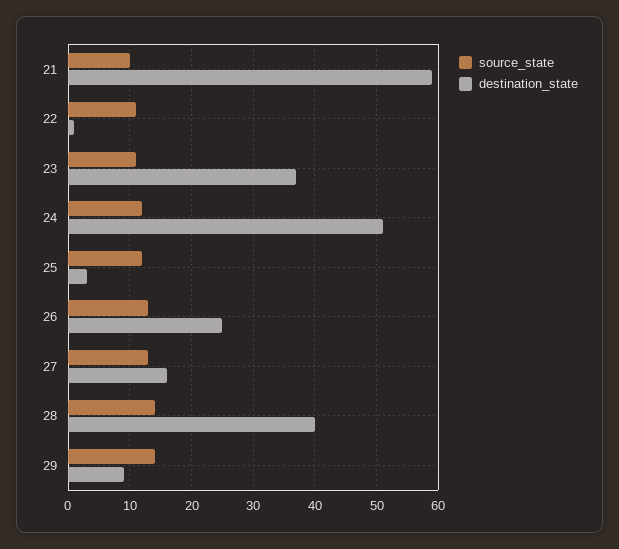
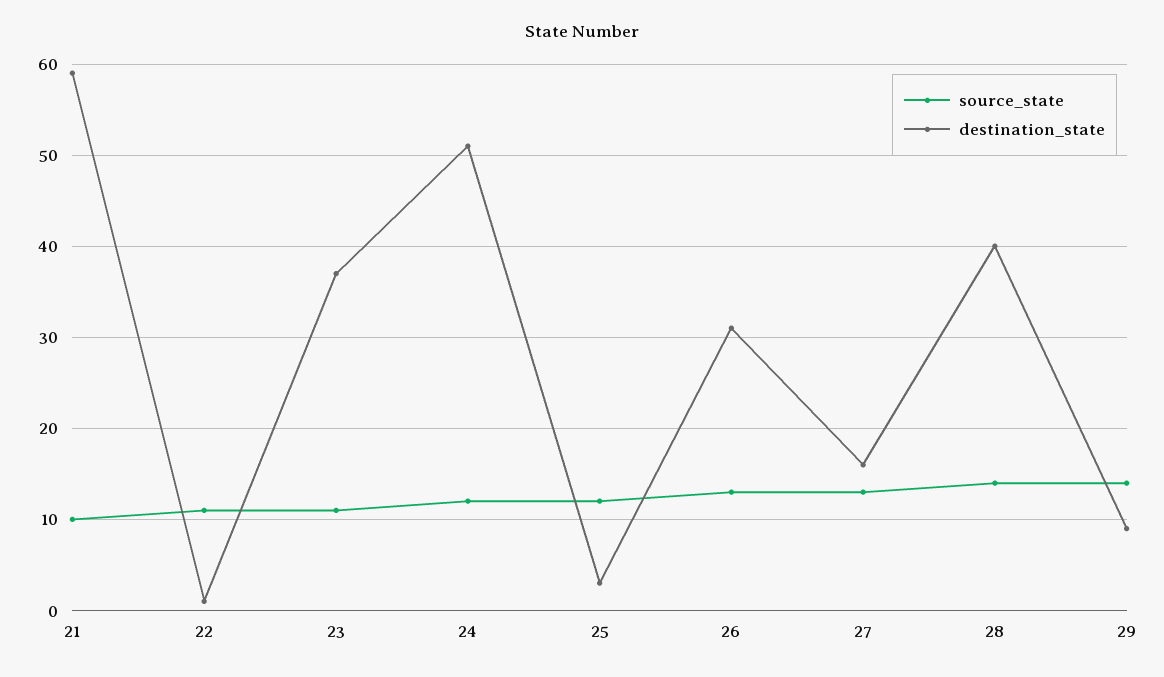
  {
    "source_state": {
      "21": 10,
      "22": 11,
      "23": 11,
      "24": 12,
      "25": 12,
      "26": 13,
      "27": 13,
      "28": 14,
      "29": 14
    },
    "destination_state": {
      "21": 59,
      "22": 1,
      "23": 37,
      "24": 51,
      "25": 3,
-     "26": 25,
+     "26": 31,
      "27": 16,
      "28": 40,
      "29": 9
    }
  }

